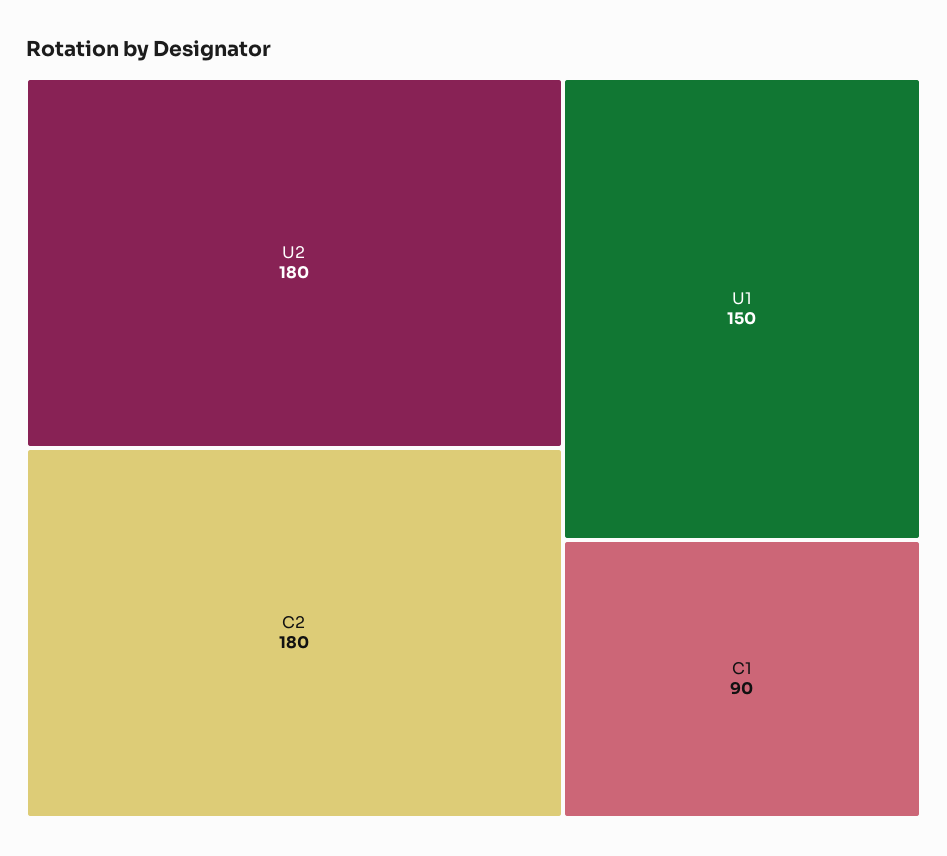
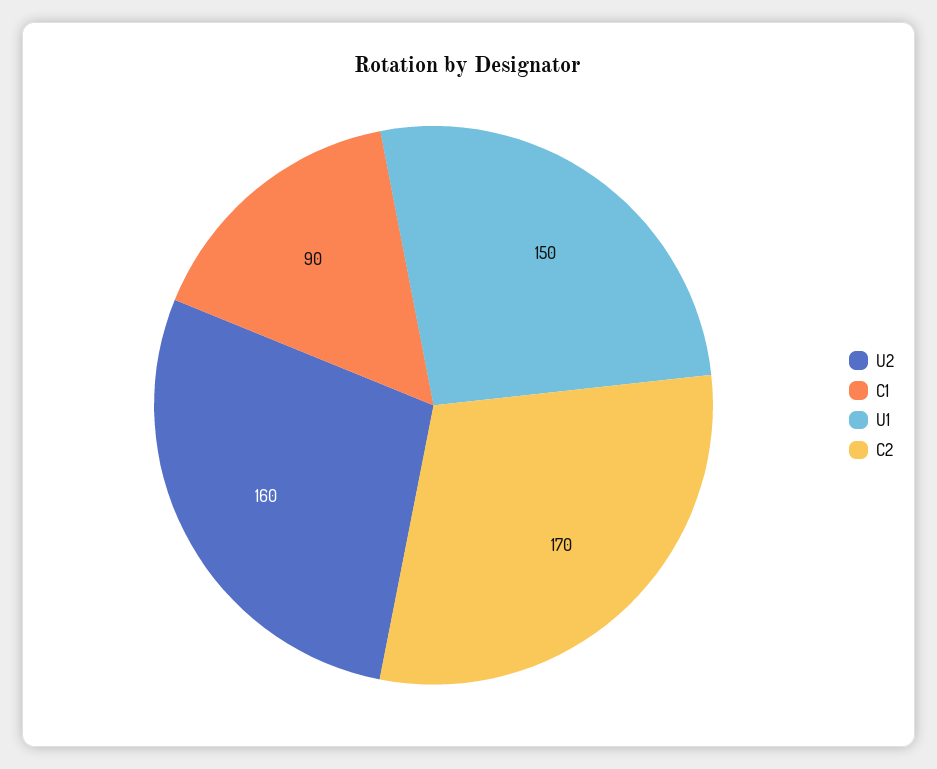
  {
-   "U2": 180,
+   "U2": 160,
-   "C2": 180,
+   "C2": 170,
    "U1": 150,
    "C1": 90
  }

